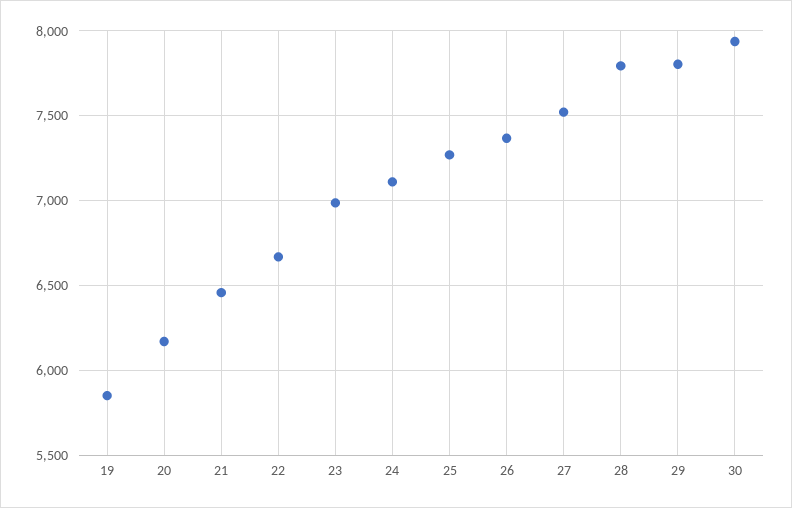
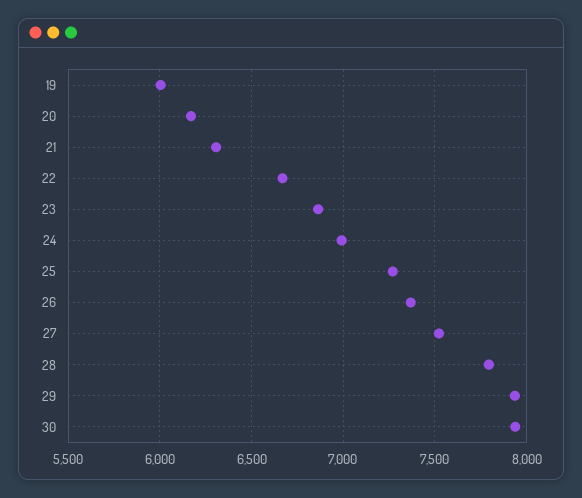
  {
-   "19": 5850,
+   "19": 6000,
    "20": 6150,
-   "21": 6450,
+   "21": 6300,
    "22": 6650,
-   "23": 7000,
+   "23": 6850,
-   "24": 7100,
+   "24": 7000,
    "25": 7250,
    "26": 7350,
    "27": 7500,
    "28": 7800,
-   "29": 7800,
+   "29": 7950,
    "30": 7950
  }

